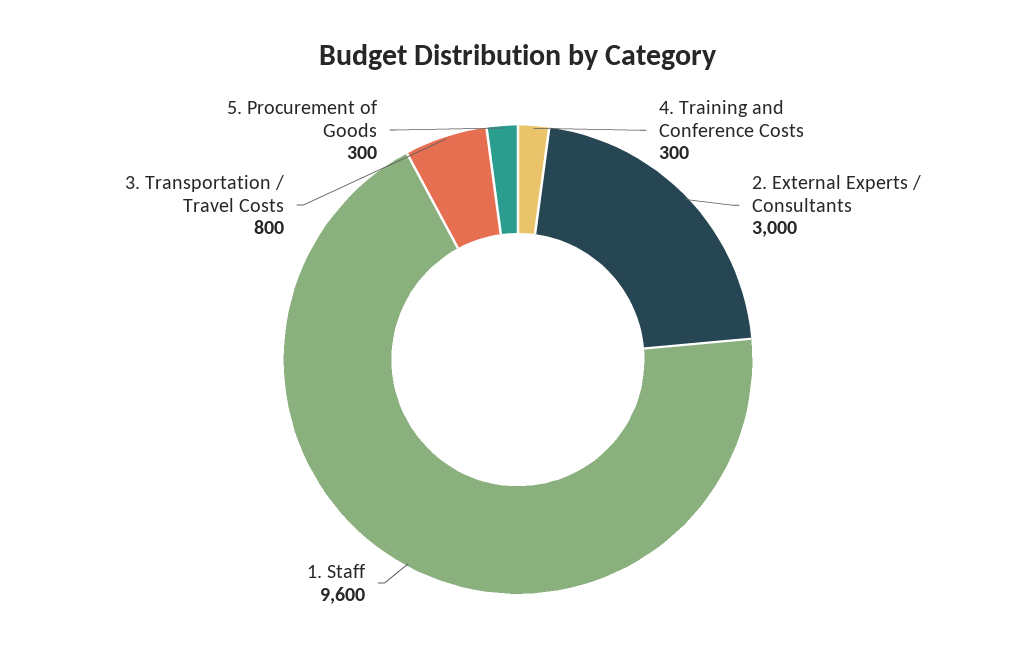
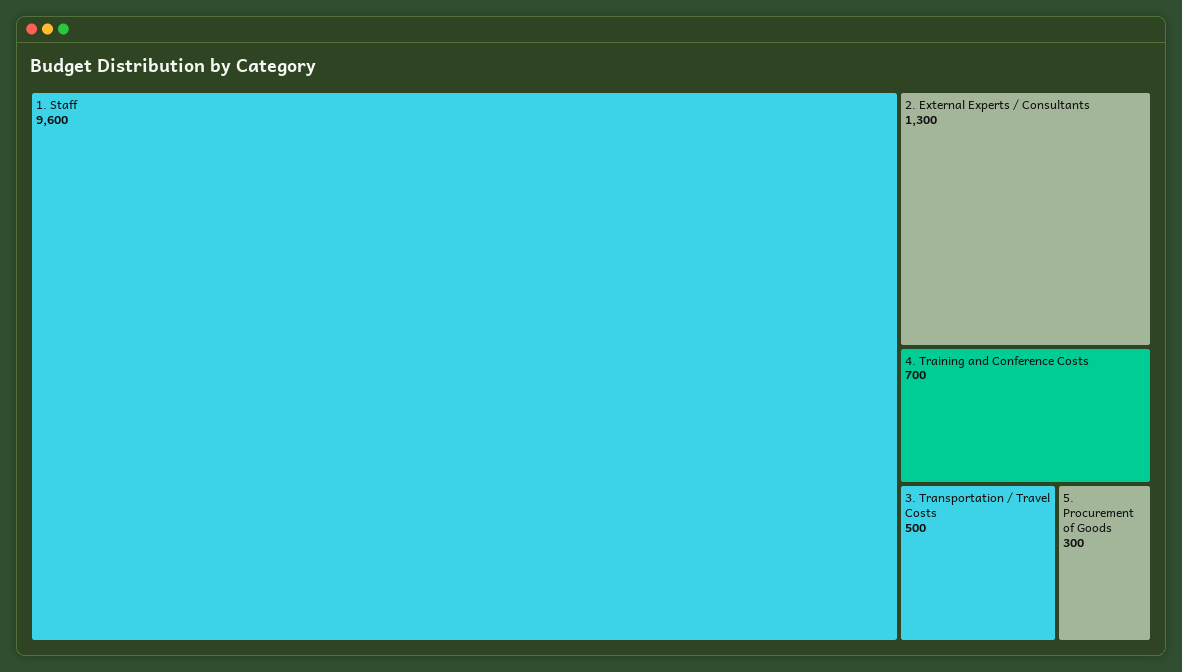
  {
-   "4. Training and Conference Costs": 300,
+   "4. Training and Conference Costs": 700,
-   "2. External Experts / Consultants": 3000,
+   "2. External Experts / Consultants": 1300,
    "1. Staff": 9600,
-   "3. Transportation / Travel Costs": 800,
+   "3. Transportation / Travel Costs": 500,
    "5. Procurement of Goods": 300
  }

